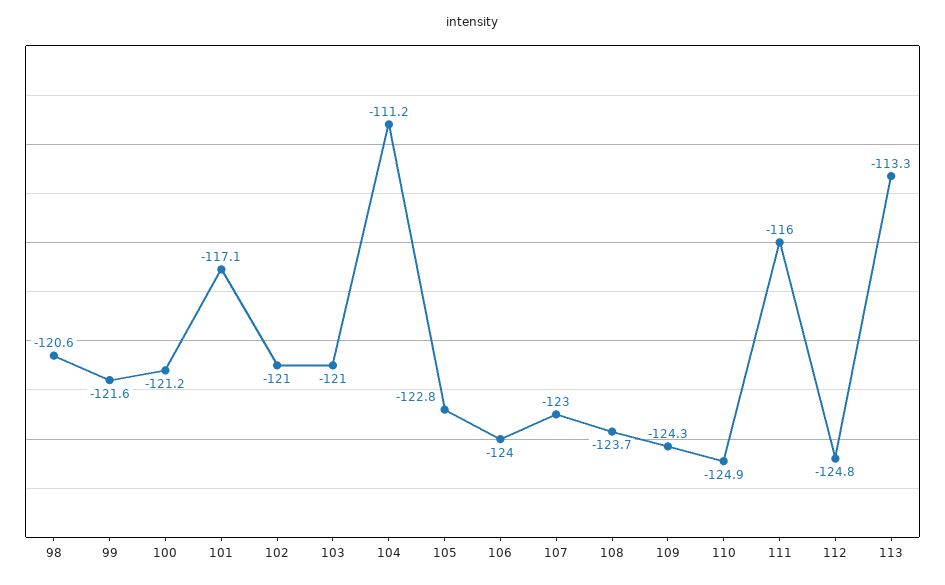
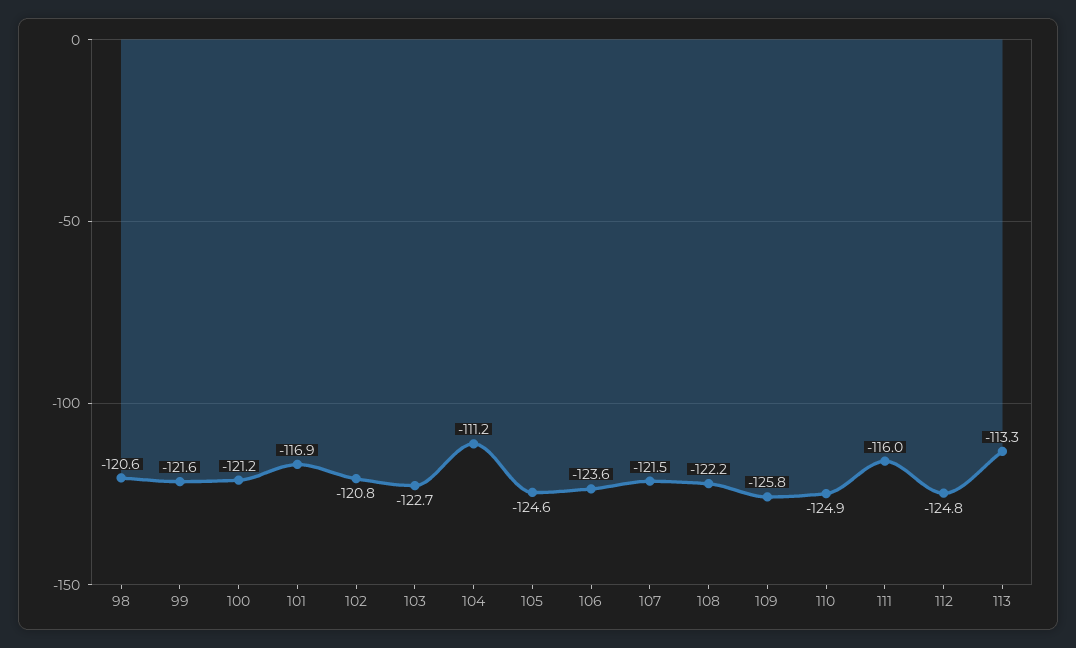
  {
    "98": -120.6,
    "99": -121.6,
    "100": -121.2,
-   "101": -117.1,
+   "101": -116.9,
-   "102": -121,
+   "102": -120.8,
-   "103": -121,
+   "103": -122.7,
    "104": -111.2,
-   "105": -122.8,
+   "105": -124.6,
-   "106": -124,
+   "106": -123.6,
-   "107": -123,
+   "107": -121.5,
-   "108": -123.7,
+   "108": -122.2,
-   "109": -124.3,
+   "109": -125.8,
    "110": -124.9,
    "111": -116,
    "112": -124.8,
    "113": -113.3
  }

